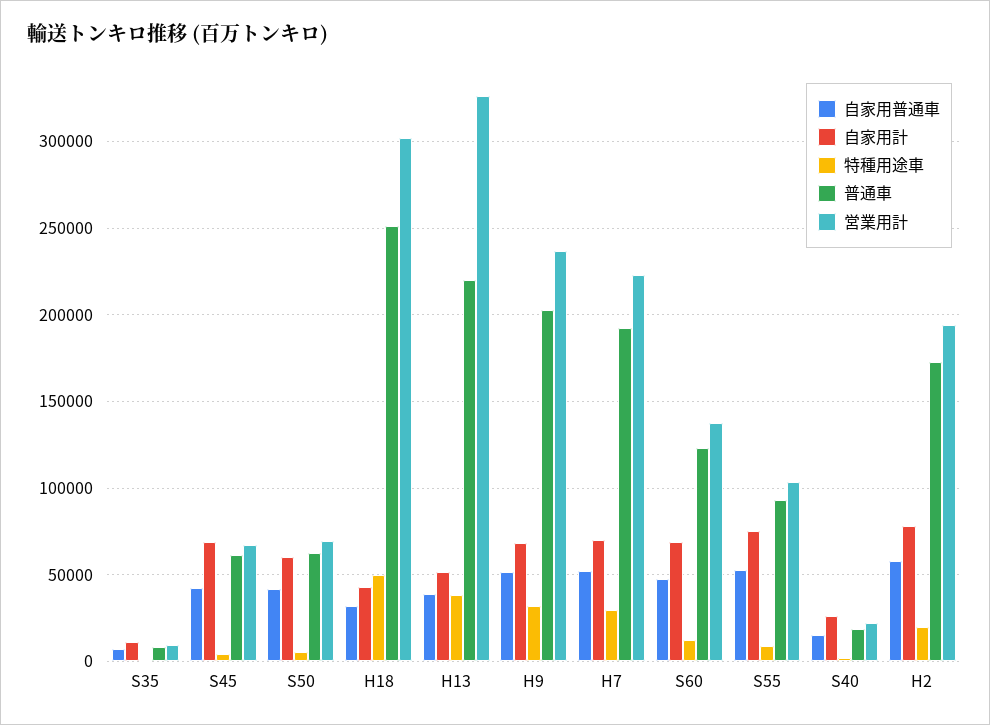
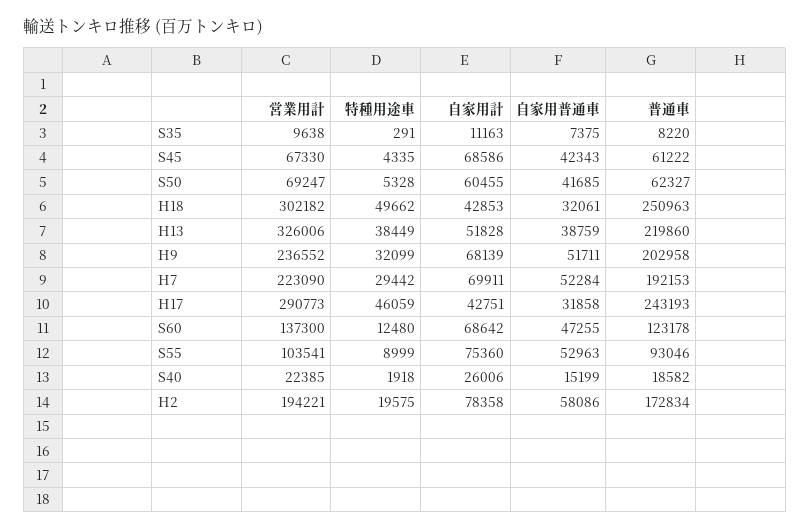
  {
    "自家用普通車": {
      "S35": 7375,
      "S45": 42343,
      "S50": 41685,
      "H18": 32061,
      "H13": 38759,
      "H9": 51711,
      "H7": 52284,
      "S60": 47255,
      "S55": 52963,
      "S40": 15199,
-     "H2": 58086
+     "H2": 58086,
+     "H17": 31858
    },
    "自家用計": {
      "S35": 11163,
      "S45": 68586,
      "S50": 60455,
      "H18": 42853,
      "H13": 51828,
      "H9": 68139,
      "H7": 69911,
      "S60": 68642,
      "S55": 75360,
      "S40": 26006,
-     "H2": 78358
+     "H2": 78358,
+     "H17": 42751
    },
    "特種用途車": {
      "S35": 291,
      "S45": 4335,
      "S50": 5328,
      "H18": 49662,
      "H13": 38449,
      "H9": 32099,
      "H7": 29442,
      "S60": 12480,
      "S55": 8999,
      "S40": 1918,
-     "H2": 19575
+     "H2": 19575,
+     "H17": 46059
    },
    "普通車": {
      "S35": 8220,
      "S45": 61222,
      "S50": 62327,
      "H18": 250963,
      "H13": 219860,
      "H9": 202958,
      "H7": 192153,
      "S60": 123178,
      "S55": 93046,
      "S40": 18582,
-     "H2": 172834
+     "H2": 172834,
+     "H17": 243193
    },
    "営業用計": {
      "S35": 9638,
      "S45": 67330,
      "S50": 69247,
      "H18": 302182,
      "H13": 326006,
      "H9": 236552,
      "H7": 223090,
      "S60": 137300,
      "S55": 103541,
      "S40": 22385,
-     "H2": 194221
+     "H2": 194221,
+     "H17": 290773
    }
  }

